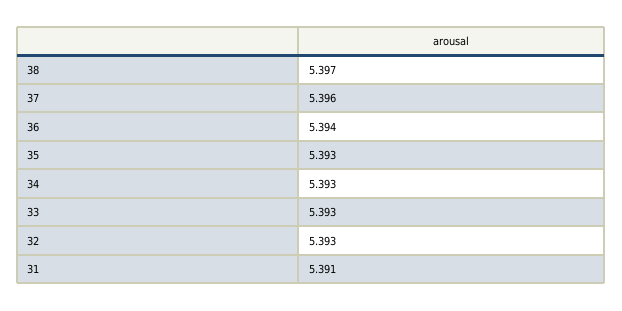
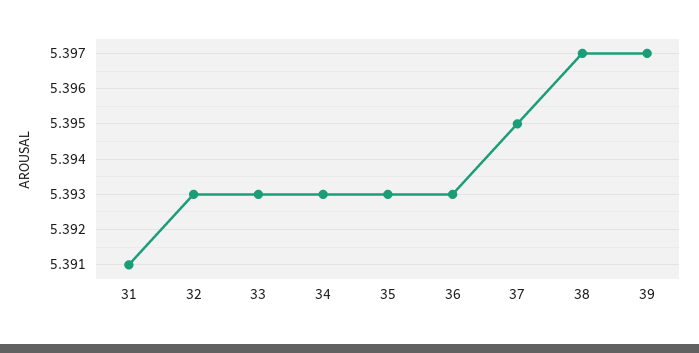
  {
    "38": 5.397,
-   "37": 5.396,
+   "37": 5.395,
-   "36": 5.394,
+   "36": 5.393,
    "35": 5.393,
    "34": 5.393,
    "33": 5.393,
    "32": 5.393,
-   "31": 5.391
+   "31": 5.391,
+   "39": 5.397
  }

